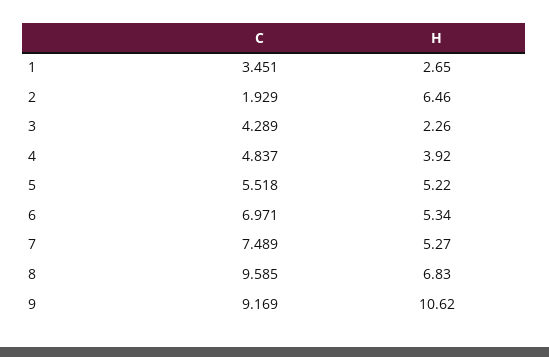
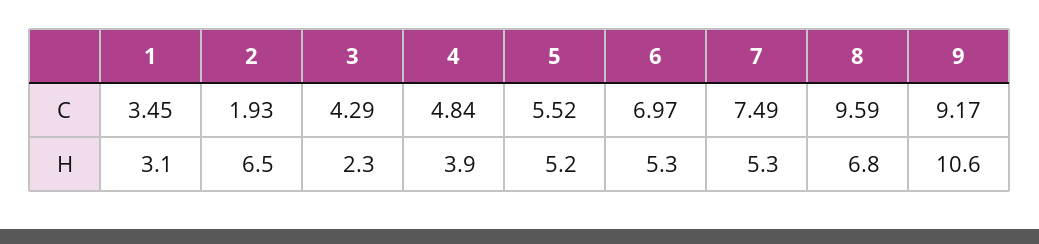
  {
    "C": {
      "1": 3.451,
      "2": 1.929,
      "3": 4.289,
      "4": 4.837,
      "5": 5.518,
      "6": 6.971,
      "7": 7.489,
      "8": 9.585,
      "9": 9.169
    },
    "H": {
-     "1": 2.65,
+     "1": 3.1,
      "2": 6.46,
      "3": 2.26,
      "4": 3.92,
      "5": 5.22,
      "6": 5.34,
      "7": 5.27,
      "8": 6.83,
      "9": 10.62
    }
  }

